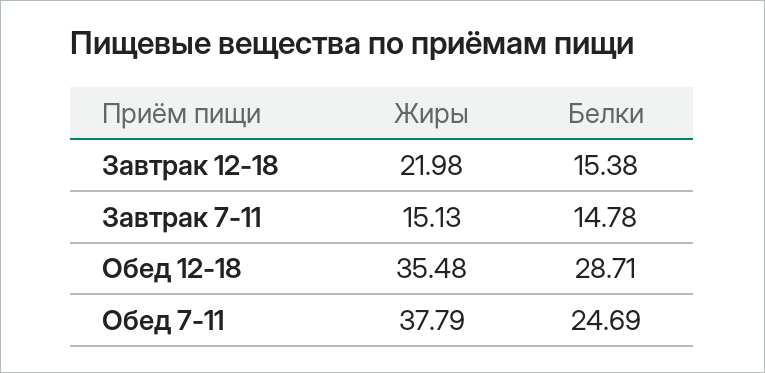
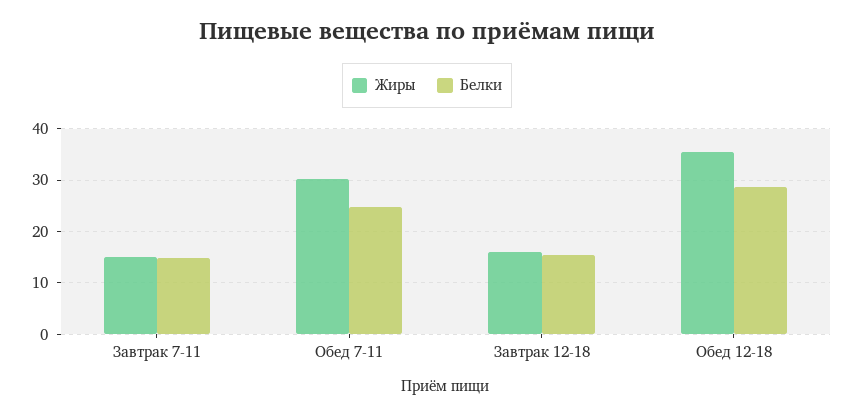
  {
    "Жиры": {
-     "Завтрак 12-18": 21.98,
+     "Завтрак 12-18": 16,
      "Завтрак 7-11": 15.13,
      "Обед 12-18": 35.48,
-     "Обед 7-11": 37.79
+     "Обед 7-11": 30
    },
    "Белки": {
      "Завтрак 12-18": 15.38,
      "Завтрак 7-11": 14.78,
      "Обед 12-18": 28.71,
      "Обед 7-11": 24.69
    }
  }

